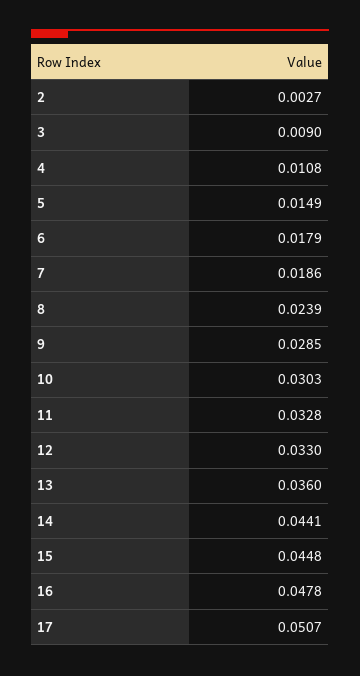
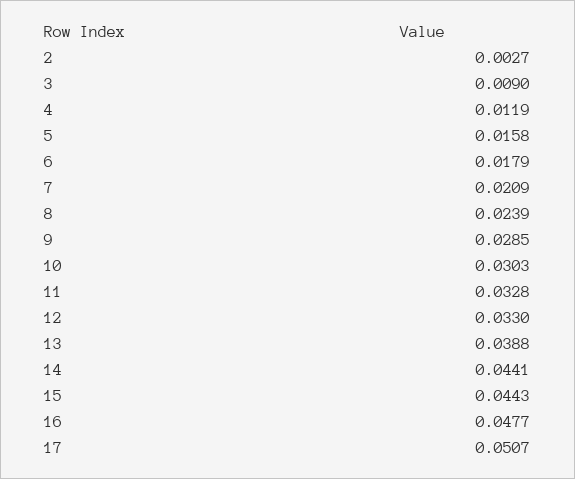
  {
    "2": 0.0027,
    "3": 0.009,
-   "4": 0.0108,
+   "4": 0.0119,
-   "5": 0.0149,
+   "5": 0.0158,
    "6": 0.0179,
-   "7": 0.0186,
+   "7": 0.0209,
    "8": 0.0239,
    "9": 0.0285,
    "10": 0.0303,
    "11": 0.0328,
    "12": 0.033,
-   "13": 0.036,
+   "13": 0.0388,
    "14": 0.0441,
-   "15": 0.0448,
+   "15": 0.0443,
-   "16": 0.0478,
+   "16": 0.0477,
    "17": 0.0507
  }

